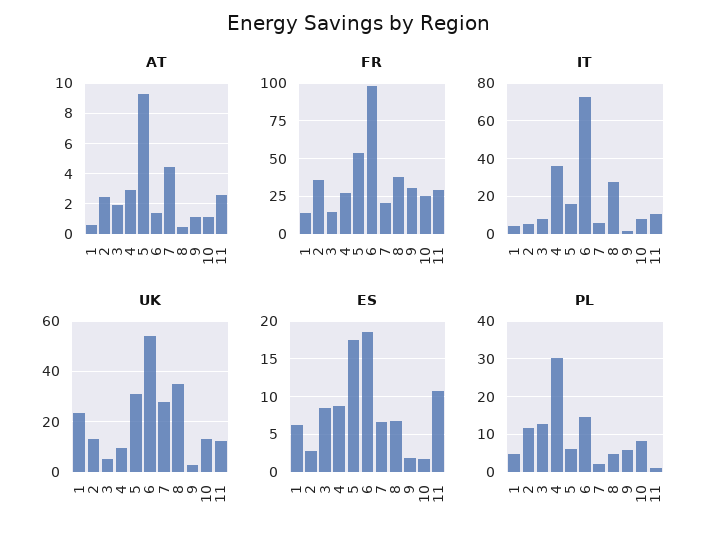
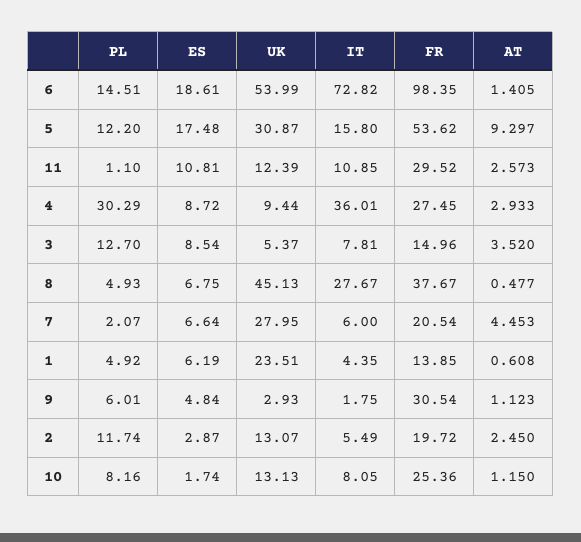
  {
    "AT": {
      "1": 0.608,
      "2": 2.45,
-     "3": 2,
+     "3": 3.52,
      "4": 2.933,
      "5": 9.297,
      "6": 1.405,
      "7": 4.453,
      "8": 0.477,
      "9": 1.123,
      "10": 1.15,
      "11": 2.573
    },
    "FR": {
      "1": 13.85,
-     "2": 35,
+     "2": 19.72,
      "3": 14.96,
      "4": 27.45,
      "5": 53.62,
      "6": 98.35,
      "7": 20.54,
      "8": 37.67,
      "9": 30.54,
      "10": 25.36,
      "11": 29.52
    },
    "IT": {
      "1": 4.35,
      "2": 5.49,
      "3": 7.81,
      "4": 36.01,
      "5": 15.8,
      "6": 72.82,
      "7": 6,
      "8": 27.67,
      "9": 1.75,
      "10": 8.05,
      "11": 10.85
    },
    "UK": {
      "1": 23.51,
      "2": 13.07,
      "3": 5.37,
      "4": 9.44,
      "5": 30.87,
      "6": 53.99,
      "7": 27.95,
-     "8": 35,
+     "8": 45.13,
      "9": 2.93,
      "10": 13.13,
      "11": 12.39
    },
    "ES": {
      "1": 6.19,
      "2": 2.87,
      "3": 8.54,
      "4": 8.72,
      "5": 17.48,
      "6": 18.61,
      "7": 6.64,
      "8": 6.75,
-     "9": 2,
+     "9": 4.84,
      "10": 1.74,
      "11": 10.81
    },
    "PL": {
      "1": 4.92,
      "2": 11.74,
      "3": 12.7,
      "4": 30.29,
-     "5": 6,
+     "5": 12.2,
      "6": 14.51,
      "7": 2.07,
      "8": 4.93,
      "9": 6.01,
      "10": 8.16,
      "11": 1.1
    }
  }

